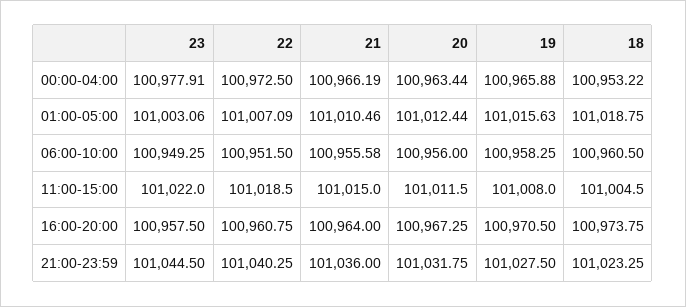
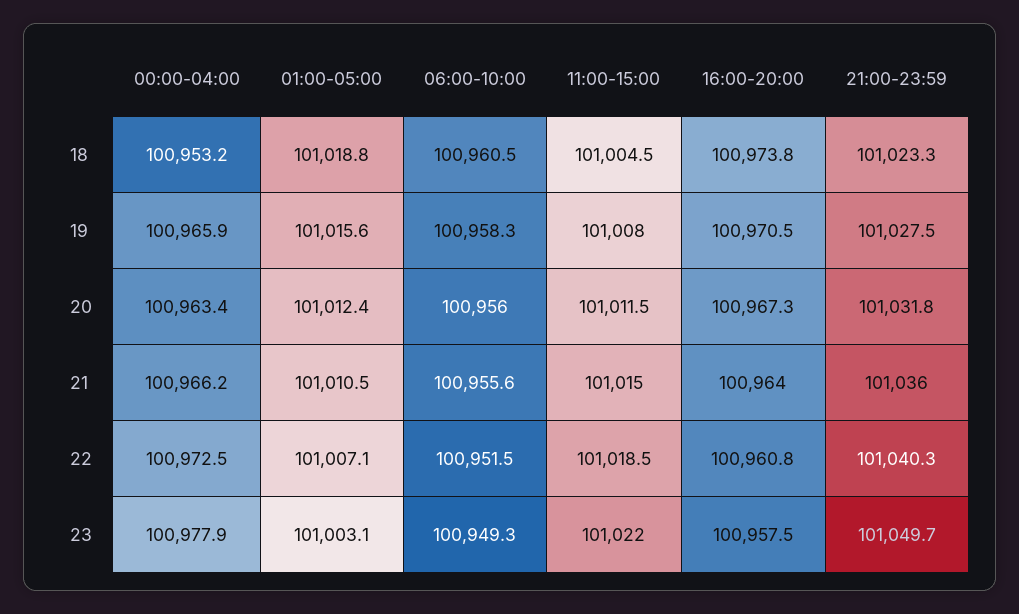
  {
    "23": {
      "00:00-04:00": 100977.91,
      "01:00-05:00": 101003.06,
      "06:00-10:00": 100949.25,
      "11:00-15:00": 101022,
      "16:00-20:00": 100957.5,
-     "21:00-23:59": 101044.5
+     "21:00-23:59": 101049.7
    },
    "22": {
      "00:00-04:00": 100972.5,
      "01:00-05:00": 101007.09,
      "06:00-10:00": 100951.5,
      "11:00-15:00": 101018.5,
      "16:00-20:00": 100960.75,
      "21:00-23:59": 101040.25
    },
    "21": {
      "00:00-04:00": 100966.19,
      "01:00-05:00": 101010.46,
      "06:00-10:00": 100955.58,
      "11:00-15:00": 101015,
      "16:00-20:00": 100964,
      "21:00-23:59": 101036
    },
    "20": {
      "00:00-04:00": 100963.44,
      "01:00-05:00": 101012.44,
      "06:00-10:00": 100956,
      "11:00-15:00": 101011.5,
      "16:00-20:00": 100967.25,
      "21:00-23:59": 101031.75
    },
    "19": {
      "00:00-04:00": 100965.88,
      "01:00-05:00": 101015.63,
      "06:00-10:00": 100958.25,
      "11:00-15:00": 101008,
      "16:00-20:00": 100970.5,
      "21:00-23:59": 101027.5
    },
    "18": {
      "00:00-04:00": 100953.22,
      "01:00-05:00": 101018.75,
      "06:00-10:00": 100960.5,
      "11:00-15:00": 101004.5,
      "16:00-20:00": 100973.75,
      "21:00-23:59": 101023.25
    }
  }

